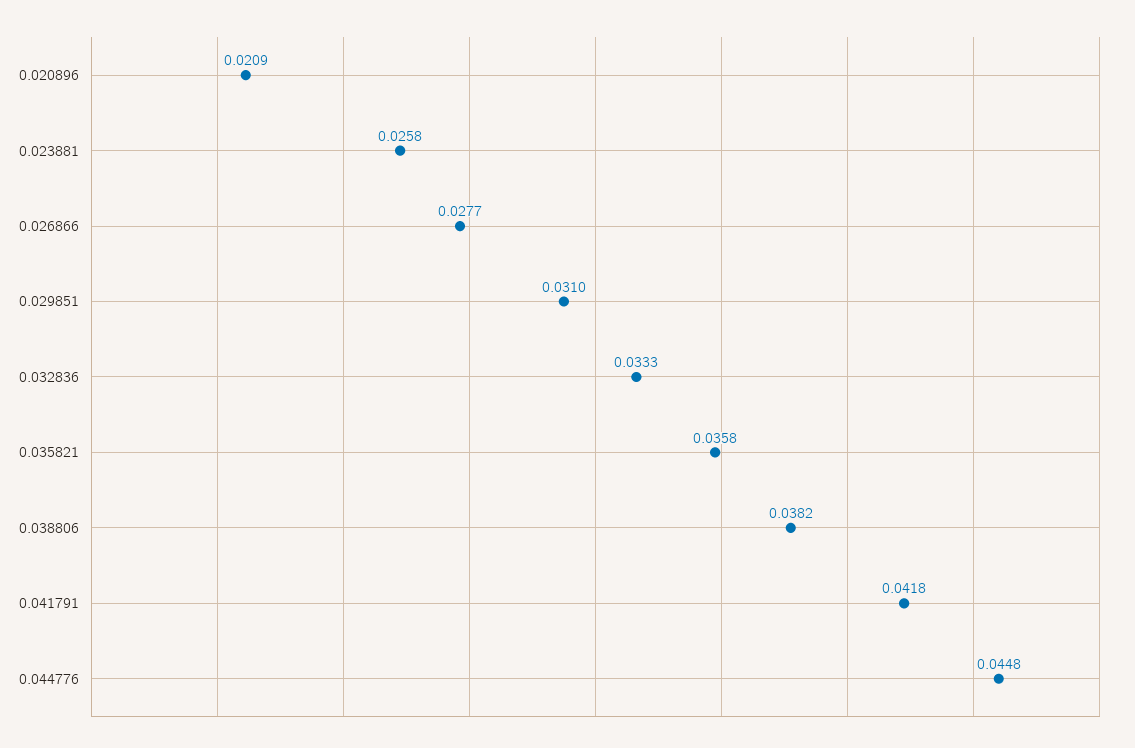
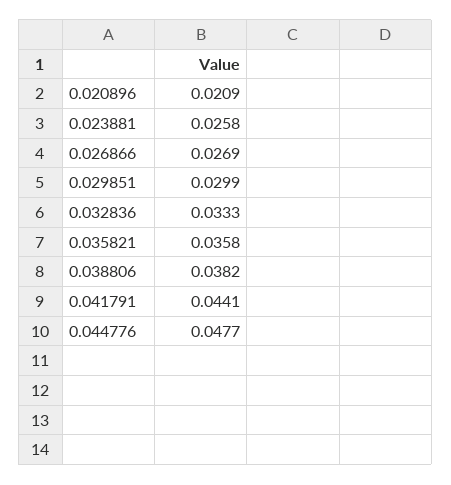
  {
    "0.020896": 0.0209,
    "0.023881": 0.0258,
-   "0.026866": 0.0277,
+   "0.026866": 0.0269,
-   "0.029851": 0.031,
+   "0.029851": 0.0299,
    "0.032836": 0.0333,
    "0.035821": 0.0358,
    "0.038806": 0.0382,
-   "0.041791": 0.0418,
+   "0.041791": 0.0441,
-   "0.044776": 0.0448
+   "0.044776": 0.0477
  }

